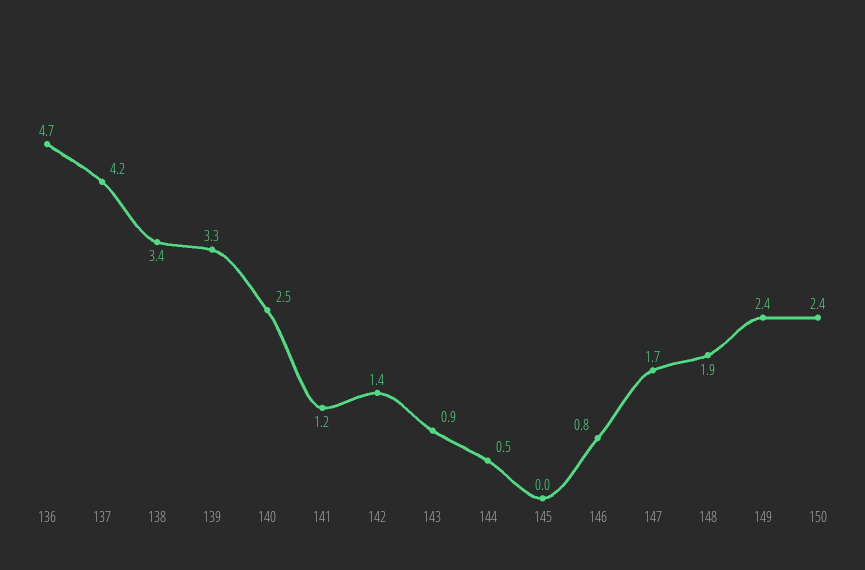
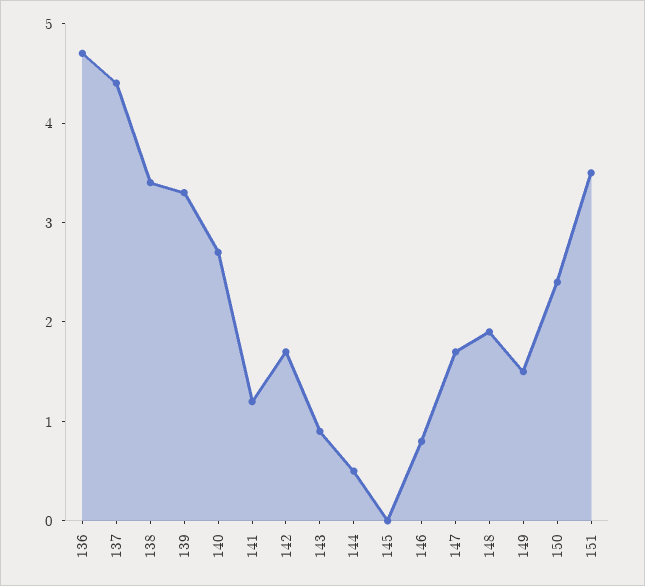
  {
    "136": 4.7,
-   "137": 4.2,
+   "137": 4.4,
    "138": 3.4,
    "139": 3.3,
-   "140": 2.5,
+   "140": 2.7,
    "141": 1.2,
-   "142": 1.4,
+   "142": 1.7,
    "143": 0.9,
    "144": 0.5,
    "145": 0,
    "146": 0.8,
    "147": 1.7,
    "148": 1.9,
-   "149": 2.4,
+   "149": 1.5,
-   "150": 2.4
+   "150": 2.4,
+   "151": 3.5
  }

